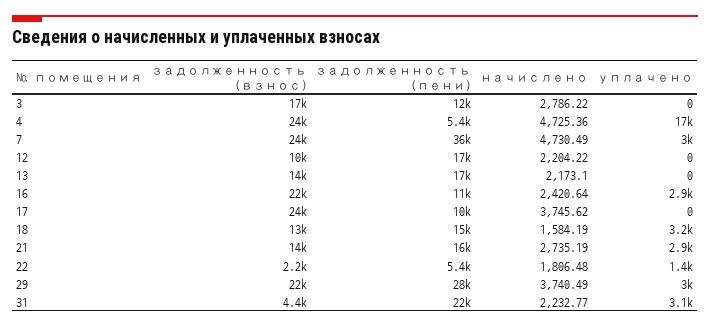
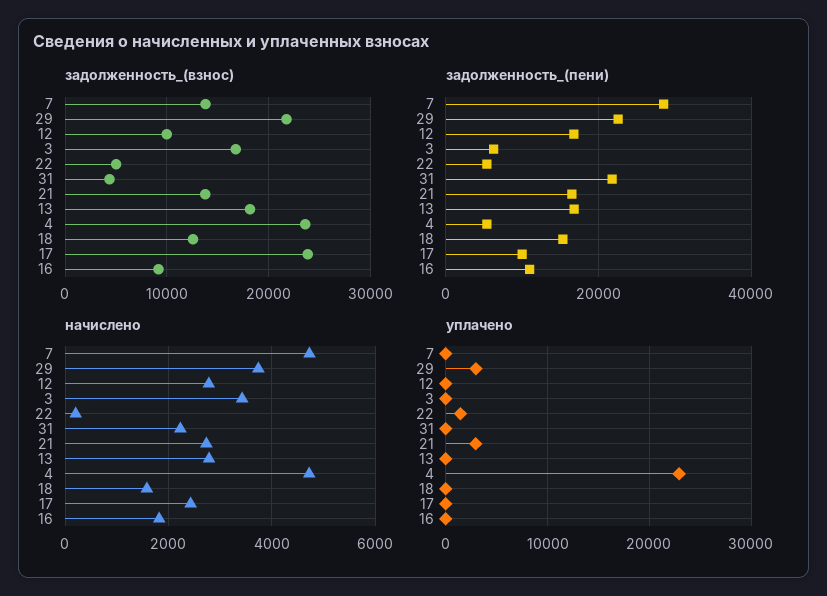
  {
    "задолженность (взнос)": {
      "3": 17000,
      "4": 24000,
-     "7": 24000,
+     "7": 14000,
      "12": 10000,
-     "13": 14000,
+     "13": 18000,
-     "16": 22000,
+     "16": 9000,
      "17": 24000,
      "18": 13000,
      "21": 14000,
-     "22": 2200,
+     "22": 5000,
      "29": 22000,
      "31": 4400
    },
    "задолженность (пени)": {
-     "3": 12000,
+     "3": 6000,
      "4": 5400,
-     "7": 36000,
+     "7": 28000,
      "12": 17000,
      "13": 17000,
      "16": 11000,
      "17": 10000,
      "18": 15000,
      "21": 16000,
      "22": 5400,
-     "29": 28000,
+     "29": 22000,
      "31": 22000
    },
    "начислено": {
-     "3": 2786.22,
+     "3": 3400,
      "4": 4725.36,
      "7": 4730.49,
-     "12": 2204.22,
+     "12": 2800,
-     "13": 2173.1,
+     "13": 2800,
-     "16": 2420.64,
+     "16": 1800,
-     "17": 3745.62,
+     "17": 2400,
      "18": 1584.19,
      "21": 2735.19,
-     "22": 1806.48,
+     "22": 200,
      "29": 3740.49,
      "31": 2232.77
    },
    "уплачено": {
      "3": 0,
-     "4": 17000,
+     "4": 23000,
-     "7": 3000,
+     "7": 0,
      "12": 0,
      "13": 0,
-     "16": 2900,
+     "16": 0,
      "17": 0,
-     "18": 3200,
+     "18": 0,
      "21": 2900,
      "22": 1400,
      "29": 3000,
-     "31": 3100
+     "31": 0
    }
  }

